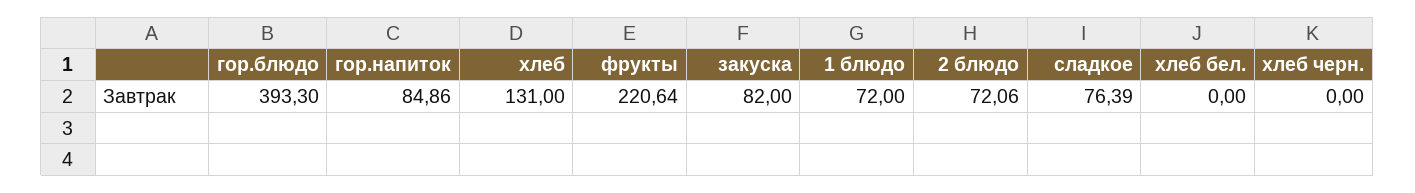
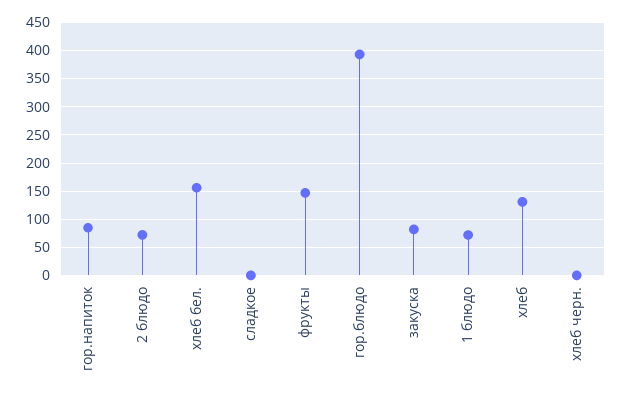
  {
    "гор.блюдо": 393.3,
    "гор.напиток": 84.86,
    "хлеб": 131,
-   "фрукты": 220.64,
+   "фрукты": 150,
    "закуска": 82,
    "1 блюдо": 72,
    "2 блюдо": 72.06,
-   "сладкое": 76.39,
+   "сладкое": 0,
-   "хлеб бел.": 0,
+   "хлеб бел.": 150,
    "хлеб черн.": 0
  }

